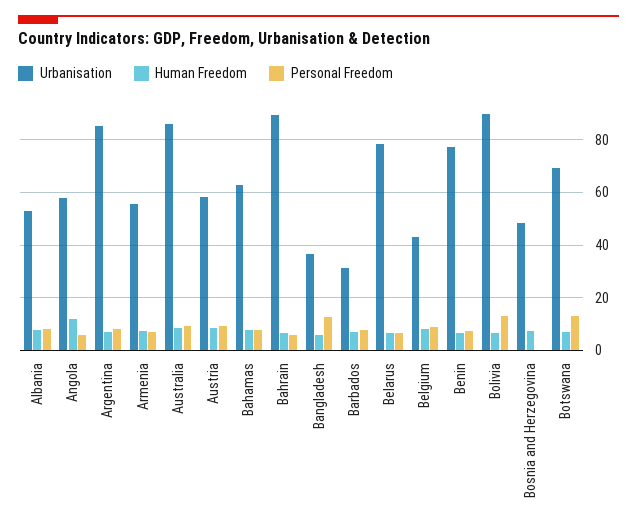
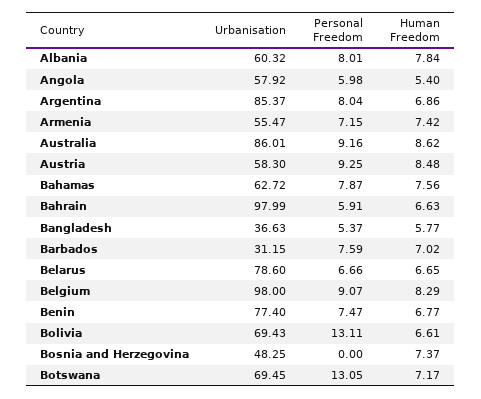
  {
    "Urbanisation": {
-     "Albania": 52.5,
+     "Albania": 60.32,
      "Angola": 57.92,
      "Argentina": 85.37,
      "Armenia": 55.47,
      "Australia": 86.01,
      "Austria": 58.3,
      "Bahamas": 62.72,
-     "Bahrain": 90,
+     "Bahrain": 97.99,
      "Bangladesh": 36.63,
      "Barbados": 31.15,
      "Belarus": 78.6,
-     "Belgium": 42.5,
+     "Belgium": 98,
      "Benin": 77.4,
-     "Bolivia": 90,
+     "Bolivia": 69.43,
      "Bosnia and Herzegovina": 48.25,
      "Botswana": 69.45
    },
    "Human Freedom": {
      "Albania": 7.84,
-     "Angola": 12.5,
+     "Angola": 5.4,
      "Argentina": 6.86,
      "Armenia": 7.42,
      "Australia": 8.62,
      "Austria": 8.48,
      "Bahamas": 7.56,
      "Bahrain": 6.63,
      "Bangladesh": 5.77,
      "Barbados": 7.02,
      "Belarus": 6.65,
      "Belgium": 8.29,
      "Benin": 6.77,
      "Bolivia": 6.61,
      "Bosnia and Herzegovina": 7.37,
      "Botswana": 7.17
    },
    "Personal Freedom": {
      "Albania": 8.01,
      "Angola": 5.98,
      "Argentina": 8.04,
      "Armenia": 7.15,
      "Australia": 9.16,
      "Austria": 9.25,
      "Bahamas": 7.87,
      "Bahrain": 5.91,
-     "Bangladesh": 12.5,
+     "Bangladesh": 5.37,
      "Barbados": 7.59,
      "Belarus": 6.66,
      "Belgium": 9.07,
      "Benin": 7.47,
      "Bolivia": 13.11,
      "Bosnia and Herzegovina": 0,
      "Botswana": 13.05
    }
  }

